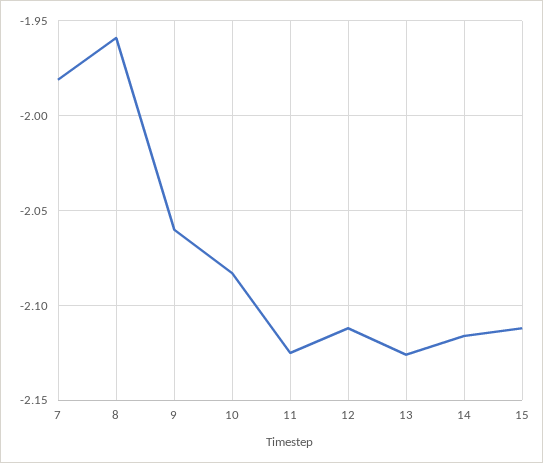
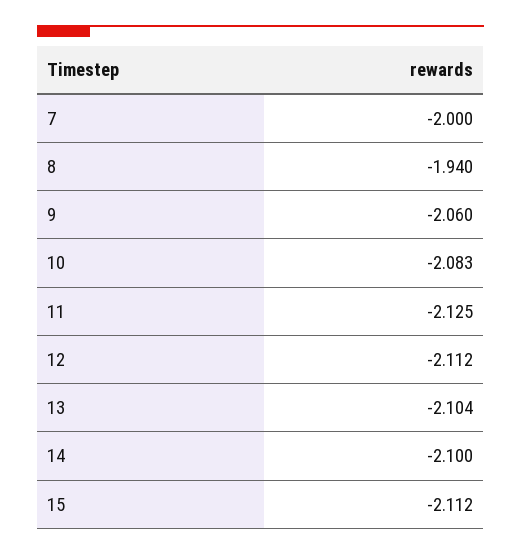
  {
-   "7": -1.98,
+   "7": -2,
-   "8": -1.96,
+   "8": -1.94,
    "9": -2.06,
    "10": -2.083,
    "11": -2.125,
    "12": -2.112,
-   "13": -2.125,
+   "13": -2.104,
-   "14": -2.115,
+   "14": -2.1,
    "15": -2.112
  }

